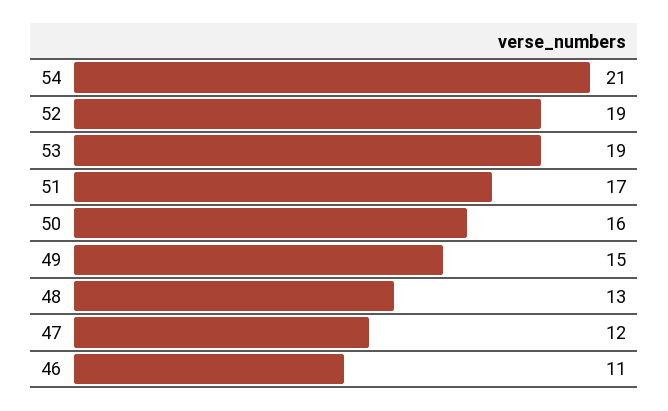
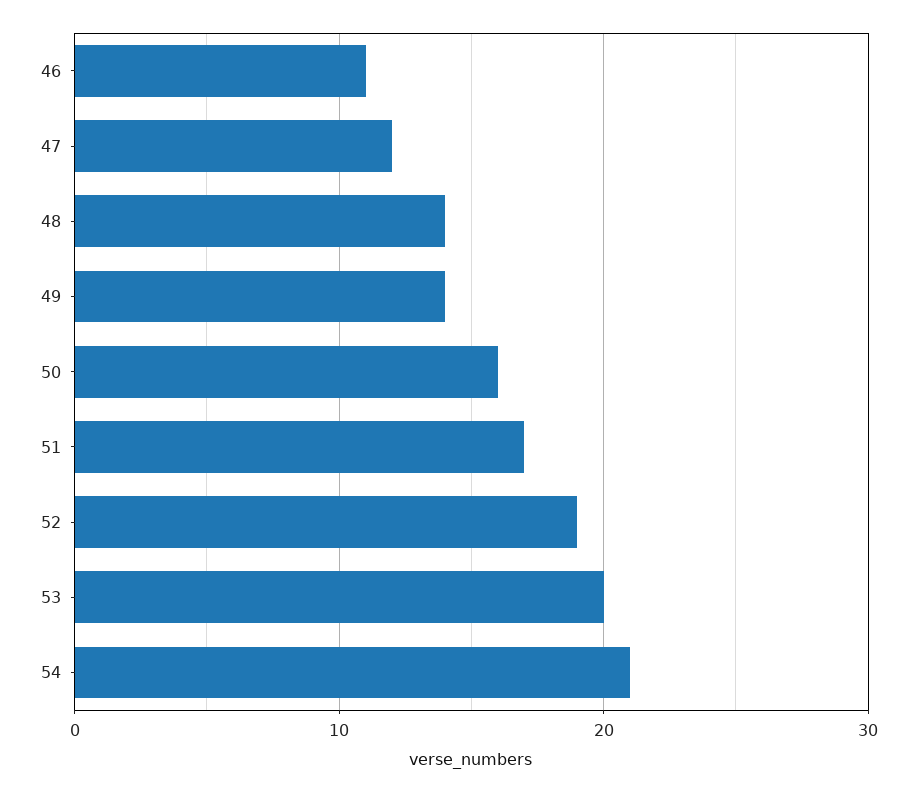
  {
    "54": 21,
    "52": 19,
-   "53": 19,
+   "53": 20,
    "51": 17,
    "50": 16,
-   "49": 15,
+   "49": 14,
-   "48": 13,
+   "48": 14,
    "47": 12,
    "46": 11
  }

